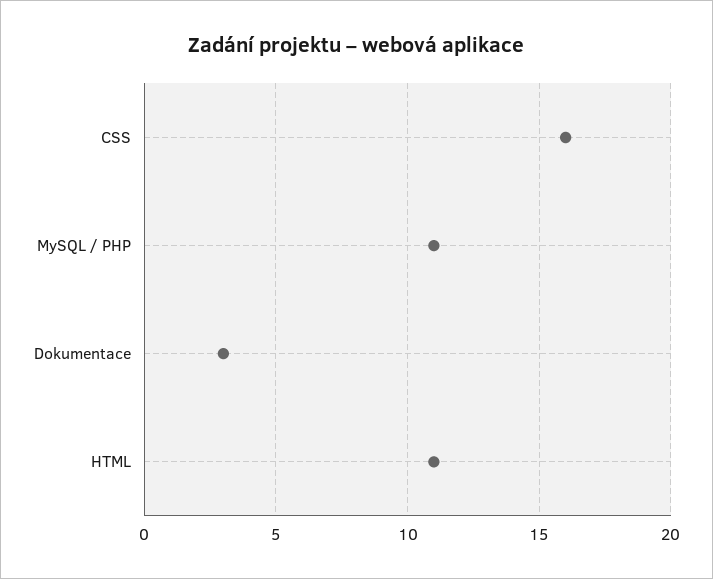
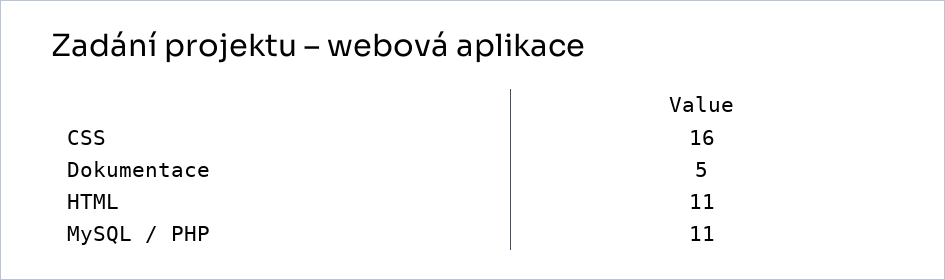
  {
    "CSS": 16,
    "MySQL / PHP": 11,
-   "Dokumentace": 3,
+   "Dokumentace": 5,
    "HTML": 11
  }

